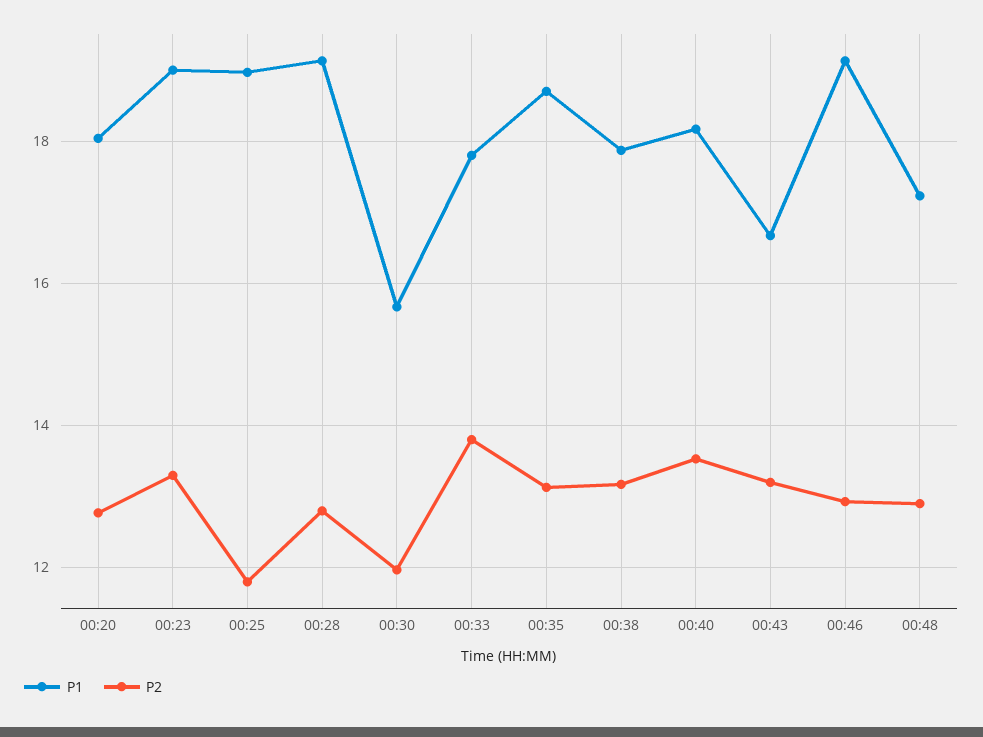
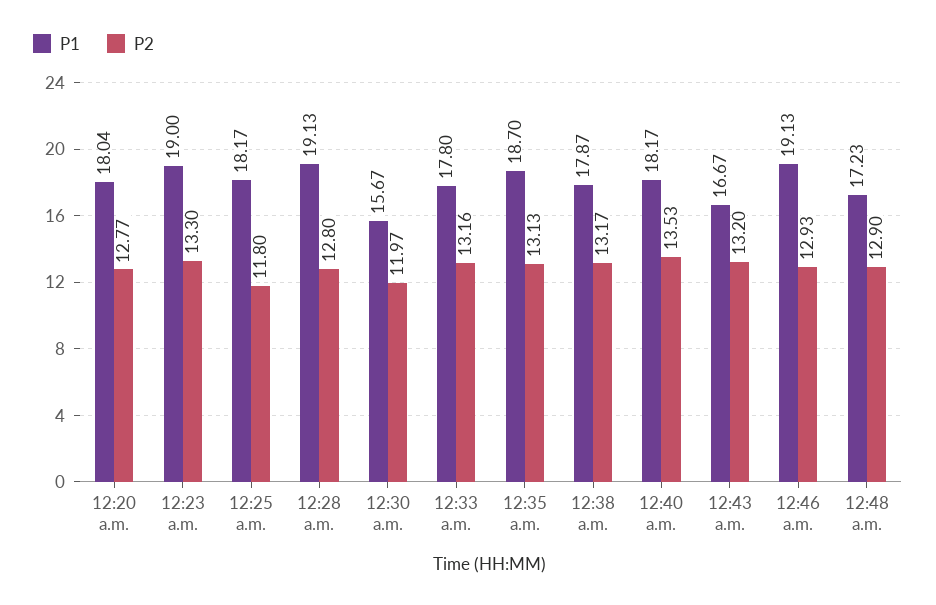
  {
    "P1": {
      "00:20": 18.04,
      "00:23": 19,
-     "00:25": 19,
+     "00:25": 18.17,
      "00:28": 19.13,
      "00:30": 15.67,
      "00:33": 17.8,
      "00:35": 18.7,
      "00:38": 17.87,
      "00:40": 18.17,
      "00:43": 16.67,
      "00:46": 19.13,
      "00:48": 17.23
    },
    "P2": {
      "00:20": 12.77,
      "00:23": 13.3,
      "00:25": 11.8,
      "00:28": 12.8,
      "00:30": 11.97,
-     "00:33": 13.8,
+     "00:33": 13.16,
      "00:35": 13.13,
      "00:38": 13.17,
      "00:40": 13.53,
      "00:43": 13.2,
      "00:46": 12.93,
      "00:48": 12.9
    }
  }

